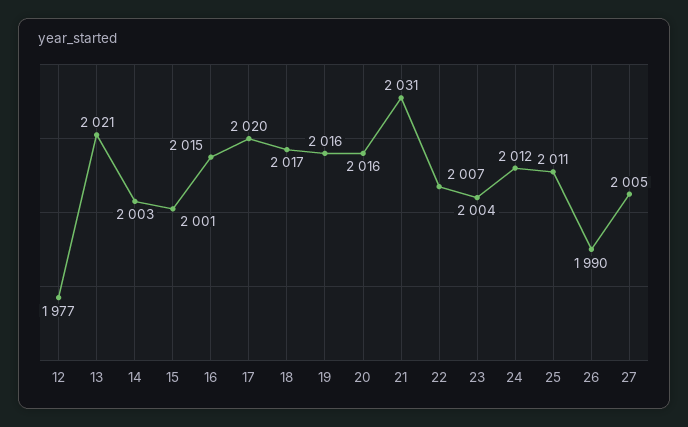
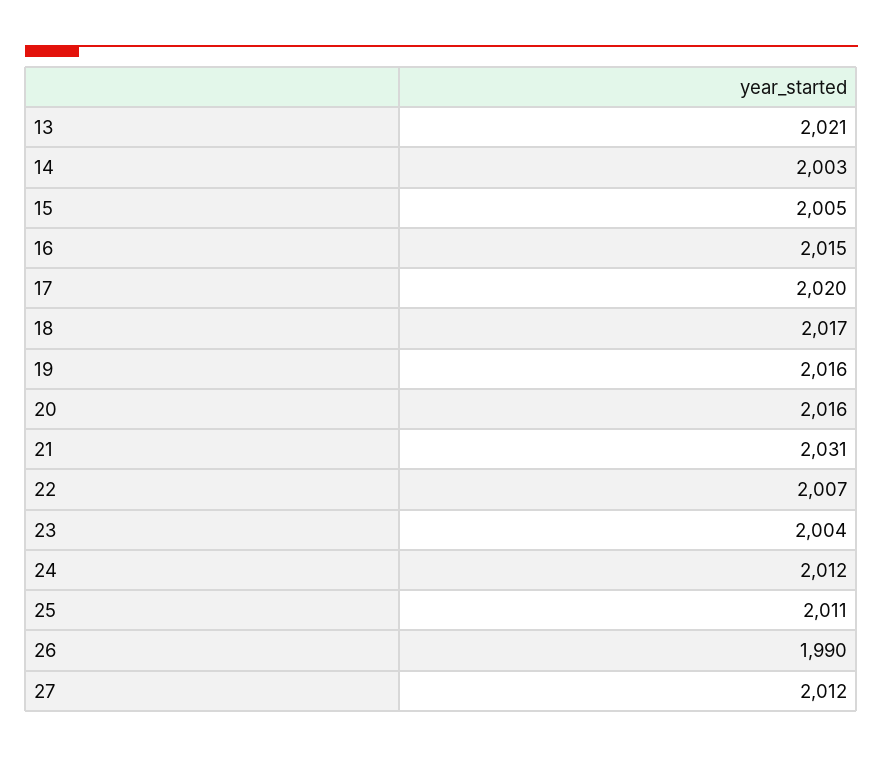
  {
-   "12": 1977,
    "13": 2021,
    "14": 2003,
-   "15": 2001,
+   "15": 2005,
    "16": 2015,
    "17": 2020,
    "18": 2017,
    "19": 2016,
    "20": 2016,
    "21": 2031,
    "22": 2007,
    "23": 2004,
    "24": 2012,
    "25": 2011,
    "26": 1990,
-   "27": 2005
+   "27": 2012
  }

